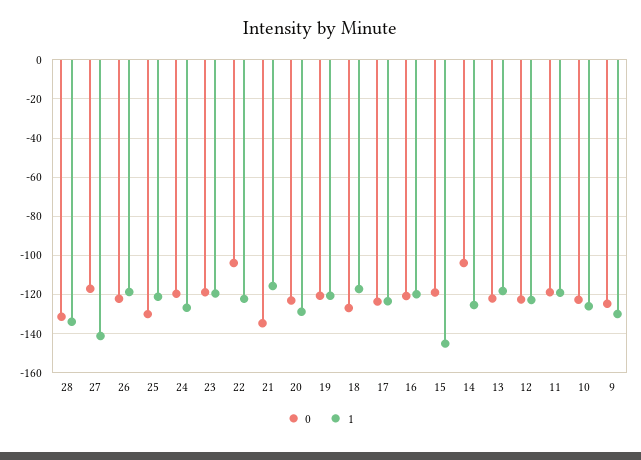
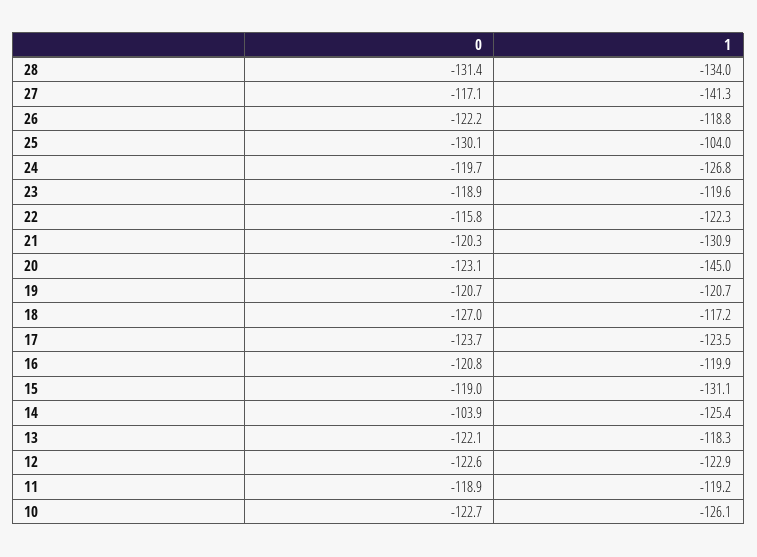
  {
    "0": {
      "28": -131.4,
      "27": -117.1,
      "26": -122.2,
      "25": -130.1,
      "24": -119.7,
      "23": -118.9,
-     "22": -105,
+     "22": -115.8,
-     "21": -135,
+     "21": -120.3,
      "20": -123.1,
      "19": -120.7,
      "18": -127,
      "17": -123.7,
      "16": -120.8,
      "15": -119,
      "14": -103.9,
      "13": -122.1,
      "12": -122.6,
      "11": -118.9,
-     "10": -122.7,
+     "10": -122.7
-     "9": -125
    },
    "1": {
      "28": -134,
      "27": -141.3,
      "26": -118.8,
-     "25": -120,
+     "25": -104,
      "24": -126.8,
      "23": -119.6,
      "22": -122.3,
-     "21": -115,
+     "21": -130.9,
-     "20": -130,
+     "20": -145,
      "19": -120.7,
      "18": -117.2,
      "17": -123.5,
      "16": -119.9,
-     "15": -145,
+     "15": -131.1,
      "14": -125.4,
      "13": -118.3,
      "12": -122.9,
      "11": -119.2,
-     "10": -126.1,
+     "10": -126.1
-     "9": -130
    }
  }

